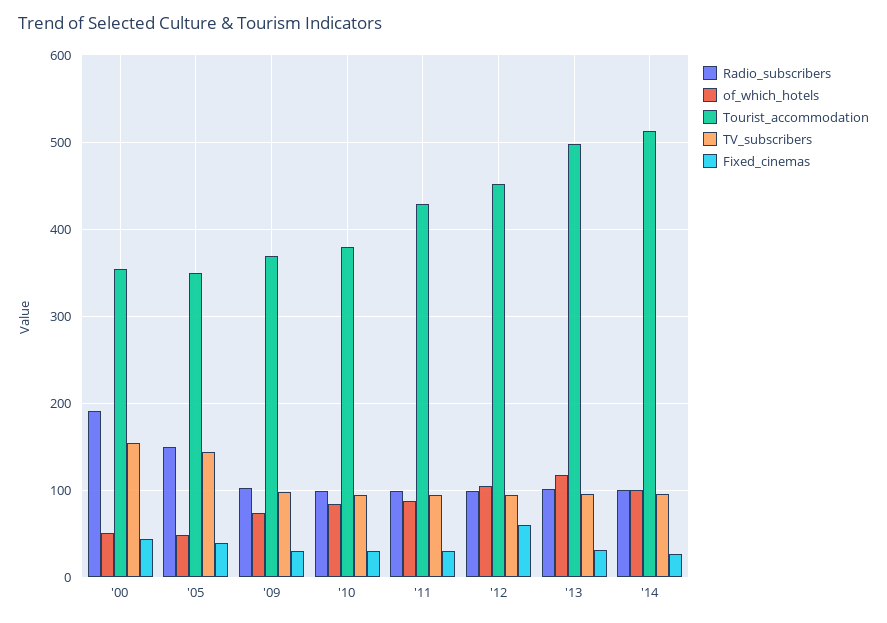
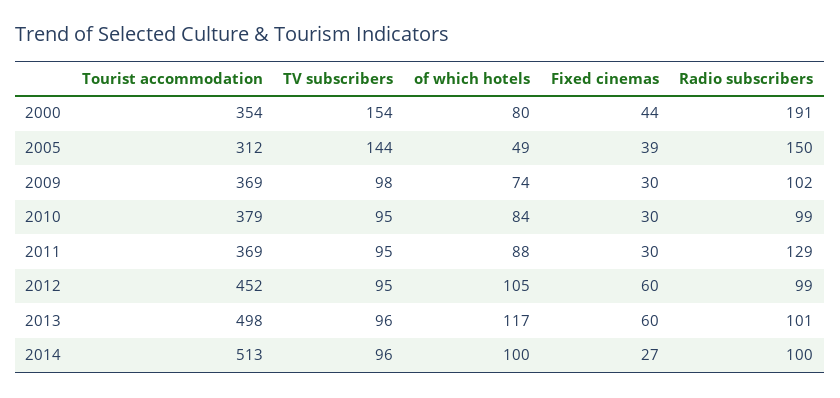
  {
    "Radio_subscribers": {
      "'00": 191,
      "'05": 150,
      "'09": 102,
      "'10": 99,
-     "'11": 100,
+     "'11": 129,
      "'12": 99,
      "'13": 101,
      "'14": 100
    },
    "of_which_hotels": {
-     "'00": 50,
+     "'00": 80,
      "'05": 49,
      "'09": 74,
      "'10": 84,
      "'11": 88,
      "'12": 105,
      "'13": 117,
      "'14": 100
    },
    "Tourist_accommodation": {
      "'00": 354,
-     "'05": 350,
+     "'05": 312,
      "'09": 369,
      "'10": 379,
-     "'11": 430,
+     "'11": 369,
      "'12": 452,
      "'13": 498,
      "'14": 513
    },
    "TV_subscribers": {
      "'00": 154,
      "'05": 144,
      "'09": 98,
      "'10": 95,
      "'11": 95,
      "'12": 95,
      "'13": 96,
      "'14": 96
    },
    "Fixed_cinemas": {
      "'00": 44,
      "'05": 39,
      "'09": 30,
      "'10": 30,
      "'11": 30,
      "'12": 60,
-     "'13": 30,
+     "'13": 60,
      "'14": 27
    }
  }

